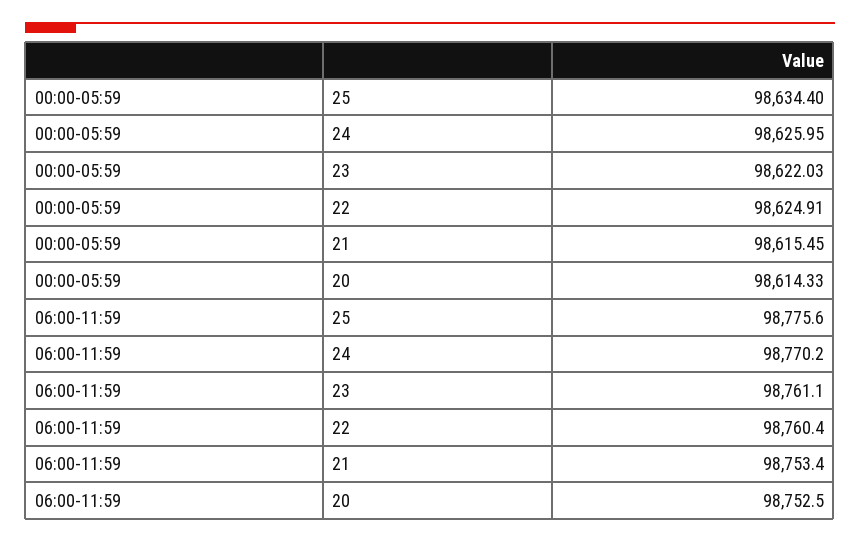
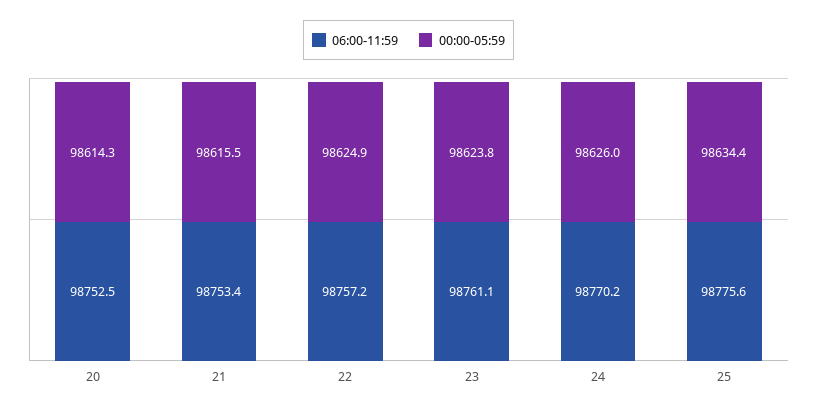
  {
    "00:00-05:59": {
      "25": 98634.4,
      "24": 98625.95,
-     "23": 98622.03,
+     "23": 98623.8,
      "22": 98624.91,
      "21": 98615.45,
      "20": 98614.33
    },
    "06:00-11:59": {
      "25": 98775.6,
      "24": 98770.2,
      "23": 98761.1,
-     "22": 98760.4,
+     "22": 98757.2,
      "21": 98753.4,
      "20": 98752.5
    }
  }

